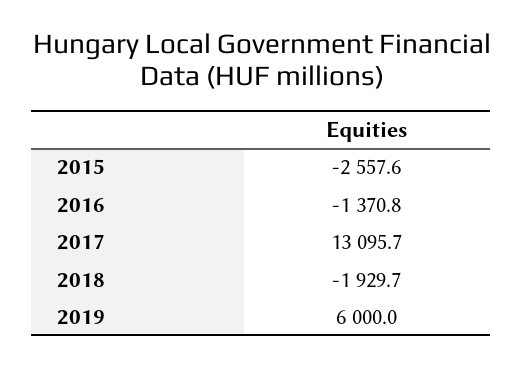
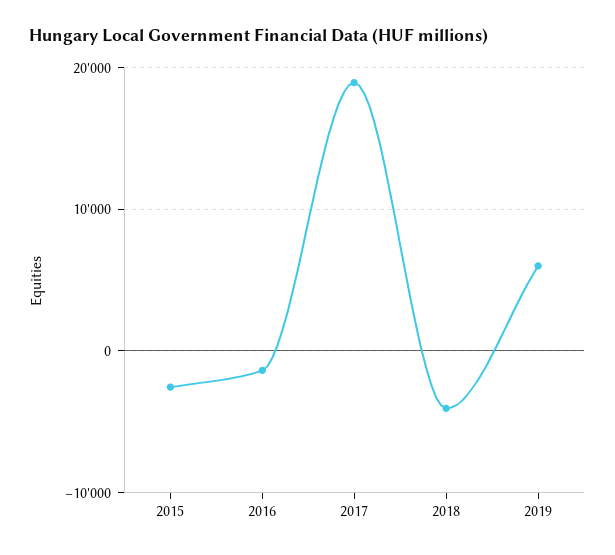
  {
    "2015": -2557.6,
    "2016": -1370.8,
-   "2017": 13095.7,
+   "2017": 19000,
-   "2018": -1929.7,
+   "2018": -4000,
    "2019": 6000
  }

